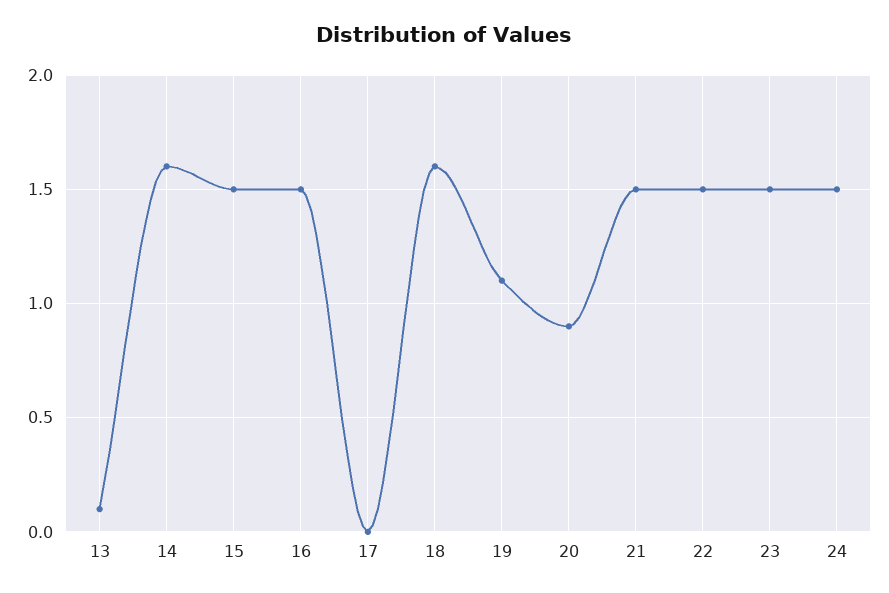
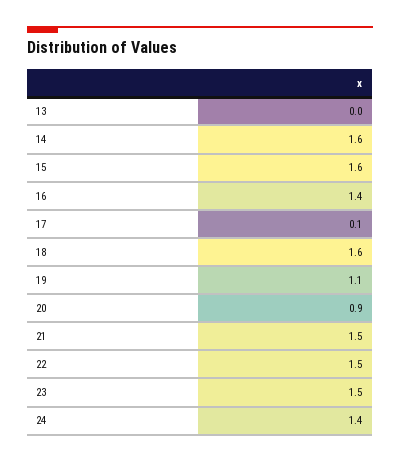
  {
-   "13": 0.1,
+   "13": 0,
    "14": 1.6,
-   "15": 1.5,
+   "15": 1.6,
-   "16": 1.5,
+   "16": 1.4,
-   "17": 0,
+   "17": 0.1,
    "18": 1.6,
    "19": 1.1,
    "20": 0.9,
    "21": 1.5,
    "22": 1.5,
    "23": 1.5,
-   "24": 1.5
+   "24": 1.4
  }

